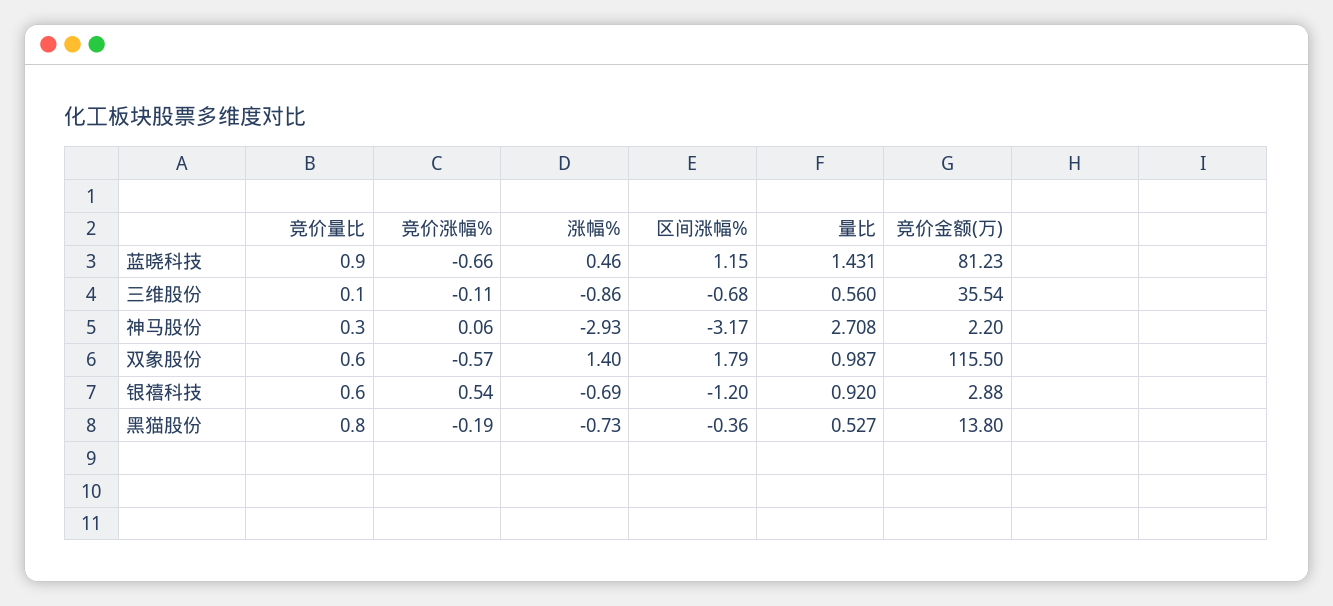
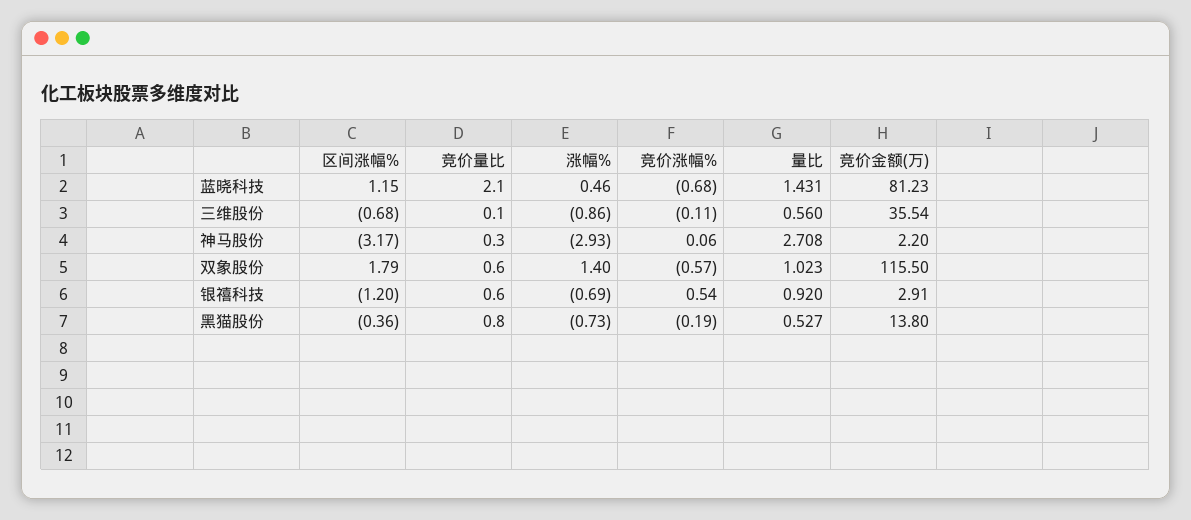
  {
    "竞价量比": {
-     "蓝晓科技": 0.9,
+     "蓝晓科技": 2.1,
      "三维股份": 0.1,
      "神马股份": 0.3,
      "双象股份": 0.6,
      "银禧科技": 0.6,
      "黑猫股份": 0.8
    },
    "竞价涨幅%": {
-     "蓝晓科技": -0.66,
+     "蓝晓科技": -0.68,
      "三维股份": -0.11,
      "神马股份": 0.06,
      "双象股份": -0.57,
      "银禧科技": 0.54,
      "黑猫股份": -0.19
    },
    "涨幅%": {
      "蓝晓科技": 0.46,
      "三维股份": -0.86,
      "神马股份": -2.93,
      "双象股份": 1.4,
      "银禧科技": -0.69,
      "黑猫股份": -0.73
    },
    "区间涨幅%": {
      "蓝晓科技": 1.15,
      "三维股份": -0.68,
      "神马股份": -3.17,
      "双象股份": 1.79,
      "银禧科技": -1.2,
      "黑猫股份": -0.36
    },
    "量比": {
      "蓝晓科技": 1.431,
      "三维股份": 0.56,
      "神马股份": 2.708,
-     "双象股份": 0.987,
+     "双象股份": 1.023,
      "银禧科技": 0.92,
      "黑猫股份": 0.527
    },
    "竞价金额(万)": {
      "蓝晓科技": 81.23,
      "三维股份": 35.54,
      "神马股份": 2.2,
      "双象股份": 115.5,
-     "银禧科技": 2.88,
+     "银禧科技": 2.91,
      "黑猫股份": 13.8
    }
  }

